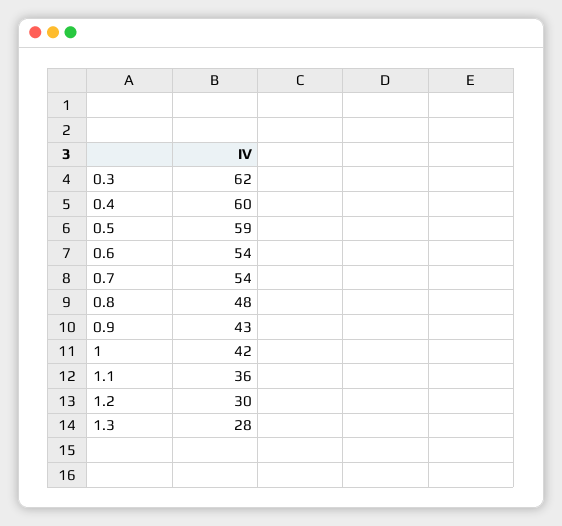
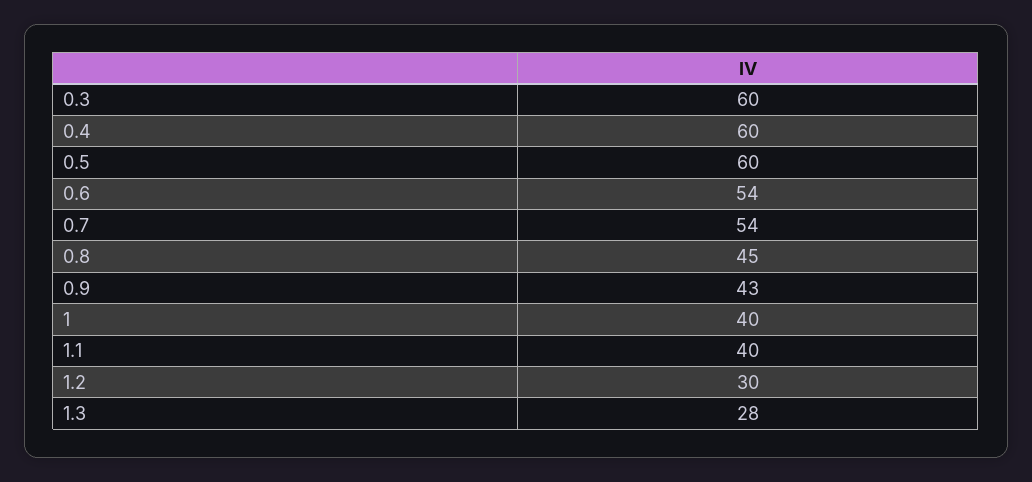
  {
-   "0.3": 62,
+   "0.3": 60,
    "0.4": 60,
-   "0.5": 59,
+   "0.5": 60,
    "0.6": 54,
    "0.7": 54,
-   "0.8": 48,
+   "0.8": 45,
    "0.9": 43,
-   "1": 42,
+   "1": 40,
-   "1.1": 36,
+   "1.1": 40,
    "1.2": 30,
    "1.3": 28
  }

